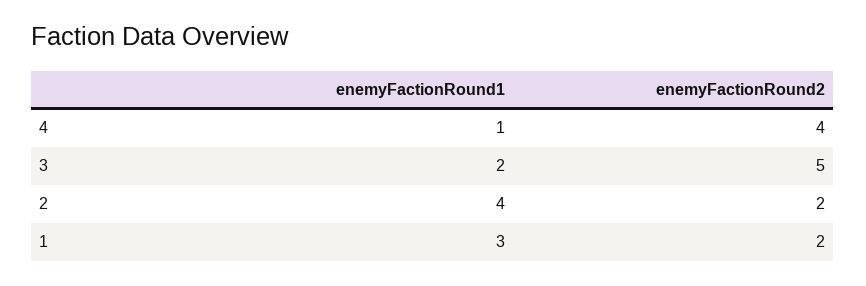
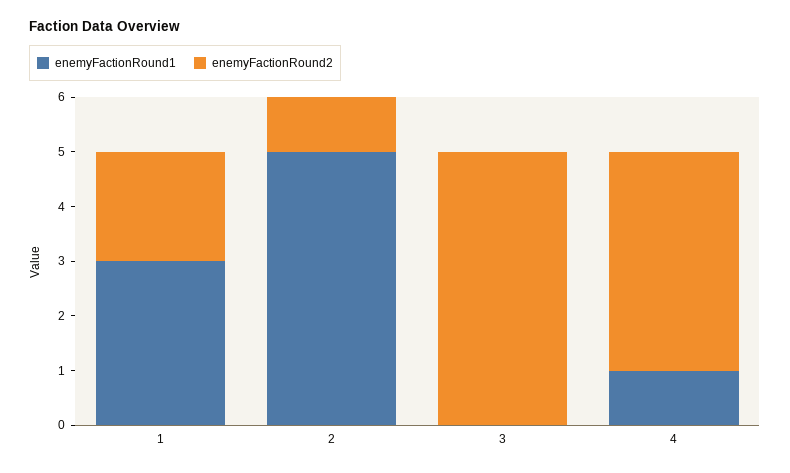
  {
    "enemyFactionRound1": {
      "4": 1,
-     "3": 2,
+     "3": 0,
-     "2": 4,
+     "2": 5,
      "1": 3
    },
    "enemyFactionRound2": {
      "4": 4,
      "3": 5,
-     "2": 2,
+     "2": 1,
      "1": 2
    }
  }

